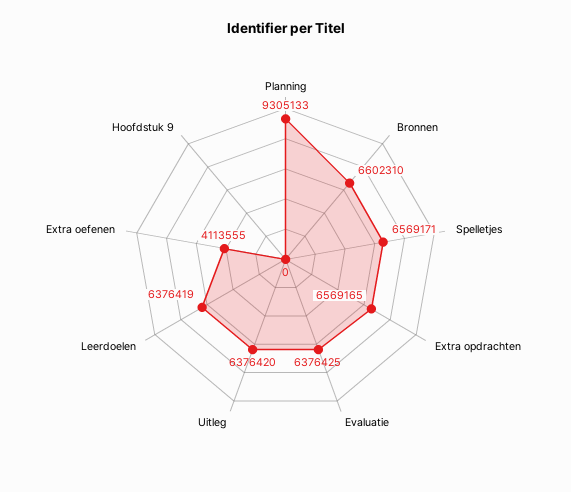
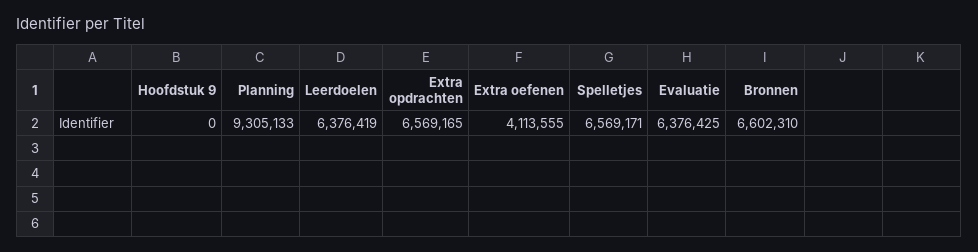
  {
    "Planning": 9305133,
    "Bronnen": 6602310,
    "Spelletjes": 6569171,
    "Extra opdrachten": 6569165,
    "Evaluatie": 6376425,
-   "Uitleg": 6376420,
    "Leerdoelen": 6376419,
    "Extra oefenen": 4113555,
    "Hoofdstuk 9": 0
  }

